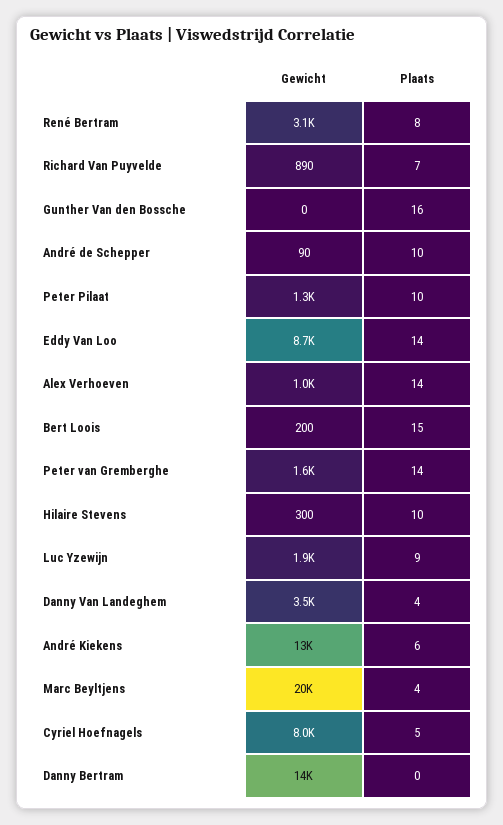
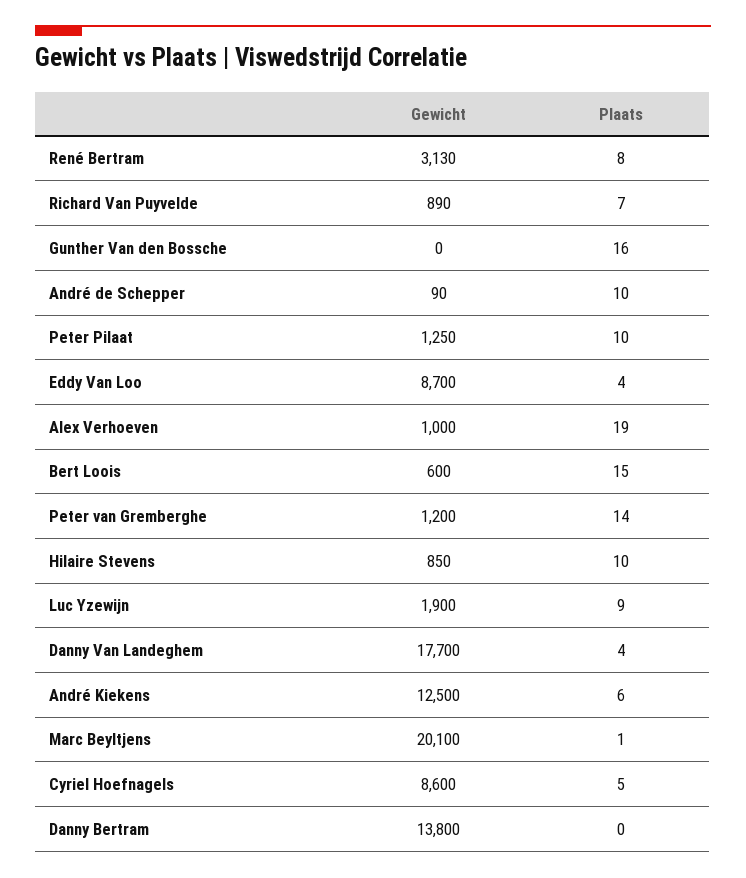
  {
    "Gewicht": {
      "René Bertram": 3130,
      "Richard Van Puyvelde": 890,
      "Gunther Van den Bossche": 0,
      "André de Schepper": 90,
      "Peter Pilaat": 1250,
      "Eddy Van Loo": 8700,
      "Alex Verhoeven": 1000,
-     "Bert Loois": 200,
+     "Bert Loois": 600,
-     "Peter van Gremberghe": 1600,
+     "Peter van Gremberghe": 1200,
-     "Hilaire Stevens": 300,
+     "Hilaire Stevens": 850,
      "Luc Yzewijn": 1900,
-     "Danny Van Landeghem": 3500,
+     "Danny Van Landeghem": 17700,
      "André Kiekens": 12500,
      "Marc Beyltjens": 20100,
-     "Cyriel Hoefnagels": 8000,
+     "Cyriel Hoefnagels": 8600,
      "Danny Bertram": 13800
    },
    "Plaats": {
      "René Bertram": 8,
      "Richard Van Puyvelde": 7,
      "Gunther Van den Bossche": 16,
      "André de Schepper": 10,
      "Peter Pilaat": 10,
-     "Eddy Van Loo": 14,
+     "Eddy Van Loo": 4,
-     "Alex Verhoeven": 14,
+     "Alex Verhoeven": 19,
      "Bert Loois": 15,
      "Peter van Gremberghe": 14,
      "Hilaire Stevens": 10,
      "Luc Yzewijn": 9,
      "Danny Van Landeghem": 4,
      "André Kiekens": 6,
-     "Marc Beyltjens": 4,
+     "Marc Beyltjens": 1,
      "Cyriel Hoefnagels": 5,
      "Danny Bertram": 0
    }
  }

